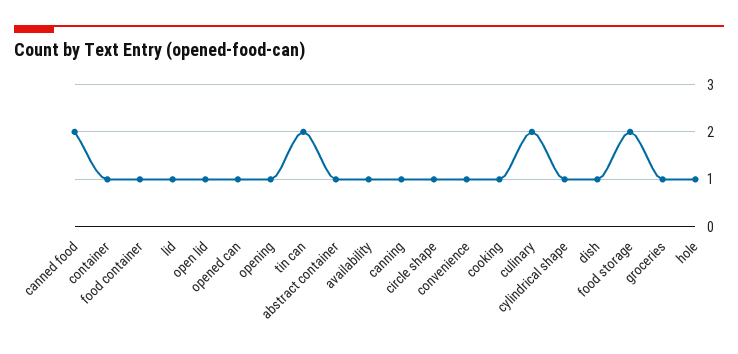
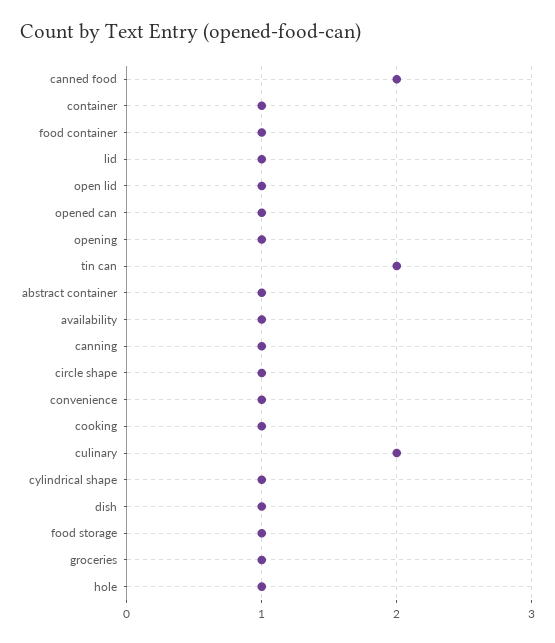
  {
    "canned food": 2,
    "container": 1,
    "food container": 1,
    "lid": 1,
    "open lid": 1,
    "opened can": 1,
    "opening": 1,
    "tin can": 2,
    "abstract container": 1,
    "availability": 1,
    "canning": 1,
    "circle shape": 1,
    "convenience": 1,
    "cooking": 1,
    "culinary": 2,
    "cylindrical shape": 1,
    "dish": 1,
-   "food storage": 2,
+   "food storage": 1,
    "groceries": 1,
    "hole": 1
  }

